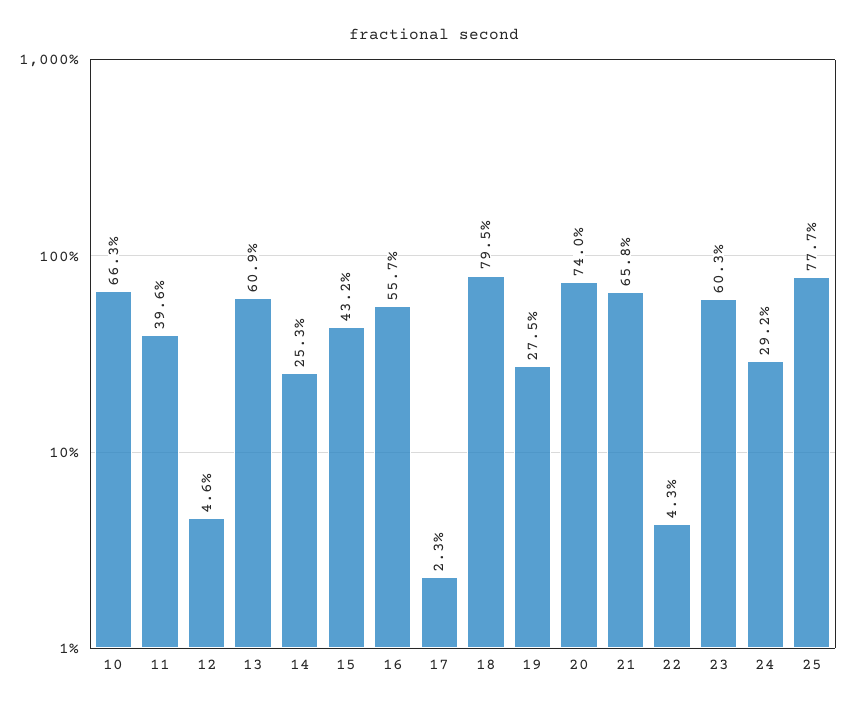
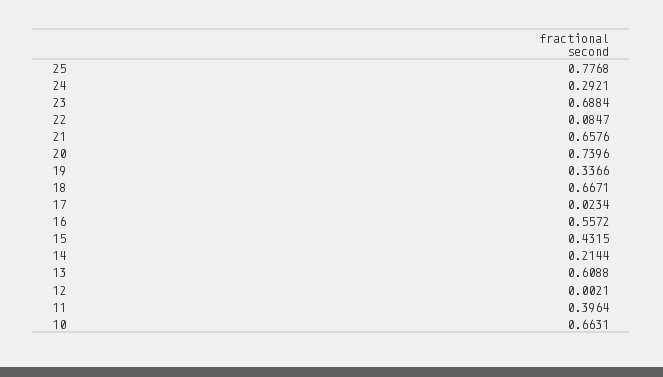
  {
    "10": 0.6631,
    "11": 0.3964,
-   "12": 0.046,
+   "12": 0.0021,
    "13": 0.6088,
-   "14": 0.253,
+   "14": 0.2144,
    "15": 0.4315,
    "16": 0.5572,
    "17": 0.0234,
-   "18": 0.795,
+   "18": 0.6671,
-   "19": 0.275,
+   "19": 0.3366,
    "20": 0.7396,
    "21": 0.6576,
-   "22": 0.043,
+   "22": 0.0847,
-   "23": 0.603,
+   "23": 0.6884,
    "24": 0.2921,
    "25": 0.7768
  }

